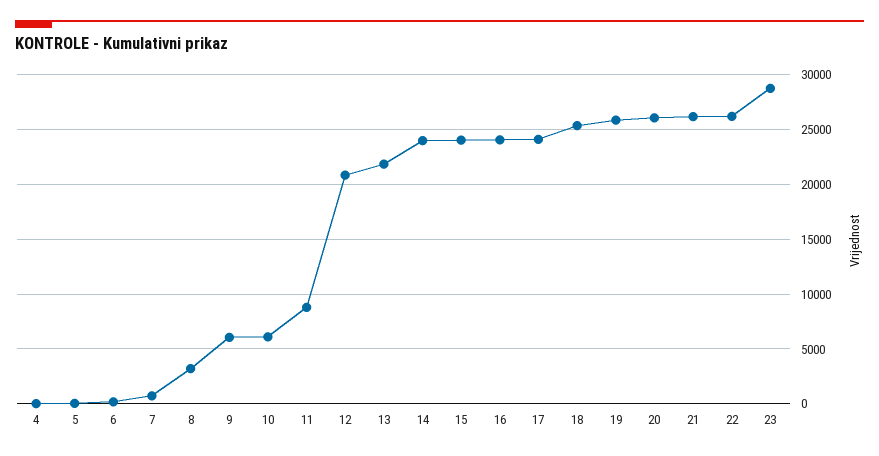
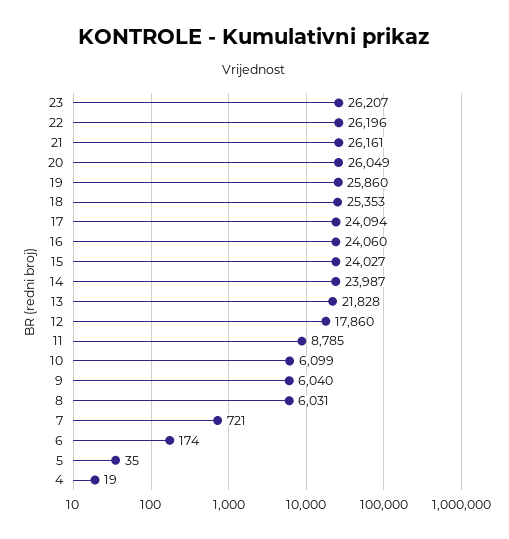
  {
    "4": 19,
    "5": 35,
    "6": 174,
    "7": 721,
-   "8": 3000,
+   "8": 6031,
    "9": 6040,
    "10": 6099,
    "11": 8785,
-   "12": 21000,
+   "12": 17860,
    "13": 21828,
    "14": 23987,
    "15": 24027,
    "16": 24060,
    "17": 24094,
    "18": 25353,
    "19": 25860,
    "20": 26049,
    "21": 26161,
    "22": 26196,
-   "23": 29000
+   "23": 26207
  }

